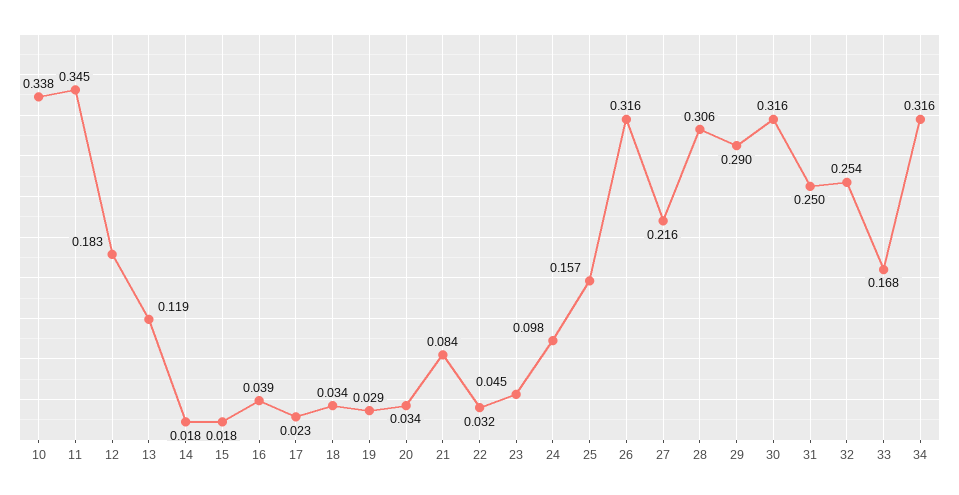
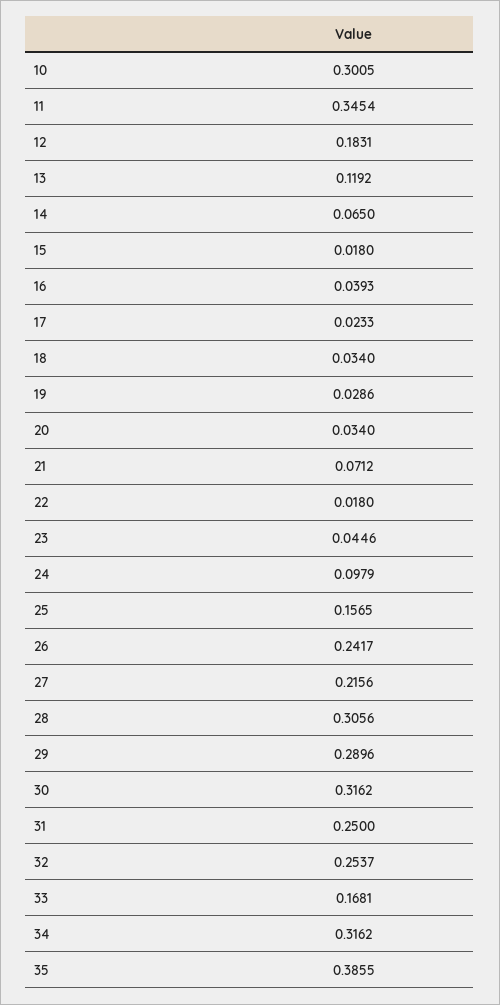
  {
-   "10": 0.338,
+   "10": 0.3005,
    "11": 0.3454,
    "12": 0.1831,
    "13": 0.1192,
-   "14": 0.018,
+   "14": 0.065,
    "15": 0.018,
    "16": 0.0393,
    "17": 0.0233,
    "18": 0.034,
    "19": 0.0286,
    "20": 0.034,
-   "21": 0.084,
+   "21": 0.0712,
-   "22": 0.032,
+   "22": 0.018,
    "23": 0.0446,
    "24": 0.0979,
    "25": 0.1565,
-   "26": 0.316,
+   "26": 0.2417,
    "27": 0.2156,
    "28": 0.3056,
    "29": 0.2896,
    "30": 0.3162,
    "31": 0.25,
    "32": 0.2537,
    "33": 0.1681,
-   "34": 0.3162
+   "34": 0.3162,
+   "35": 0.3855
  }

